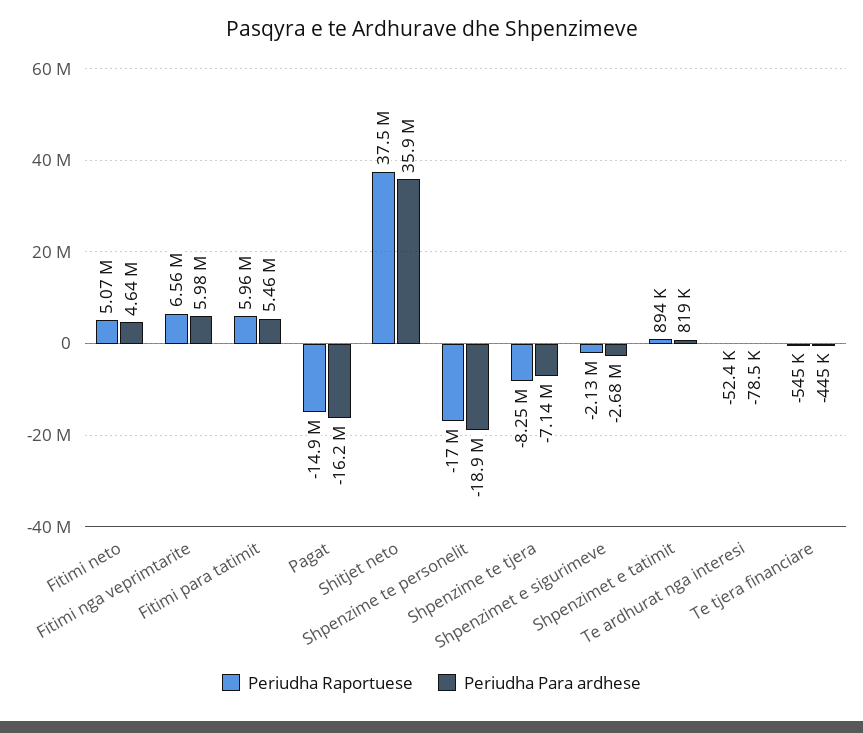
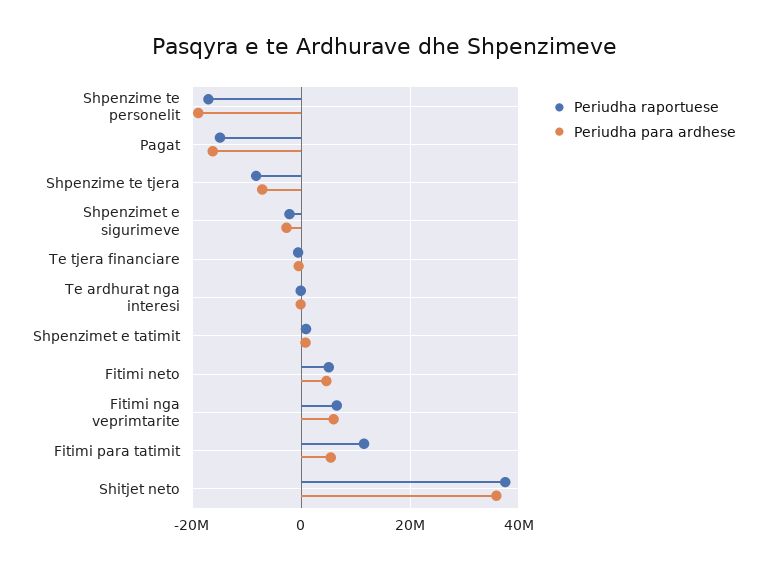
  {
    "Periudha Raportuese": {
      "Fitimi neto": 5070000,
      "Fitimi nga veprimtarite": 6560000,
-     "Fitimi para tatimit": 5960000,
+     "Fitimi para tatimit": 12000000,
      "Pagat": -14900000,
      "Shitjet neto": 37500000,
      "Shpenzime te personelit": -17000000,
      "Shpenzime te tjera": -8250000,
      "Shpenzimet e sigurimeve": -2130000,
      "Shpenzimet e tatimit": 894000,
      "Te ardhurat nga interesi": -52400,
      "Te tjera financiare": -545000
    },
    "Periudha Para ardhese": {
      "Fitimi neto": 4640000,
      "Fitimi nga veprimtarite": 5980000,
      "Fitimi para tatimit": 5460000,
      "Pagat": -16200000,
      "Shitjet neto": 35900000,
      "Shpenzime te personelit": -18900000,
      "Shpenzime te tjera": -7140000,
      "Shpenzimet e sigurimeve": -2680000,
      "Shpenzimet e tatimit": 819000,
      "Te ardhurat nga interesi": -78500,
      "Te tjera financiare": -445000
    }
  }

